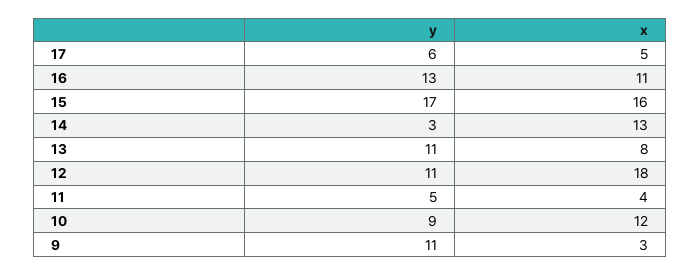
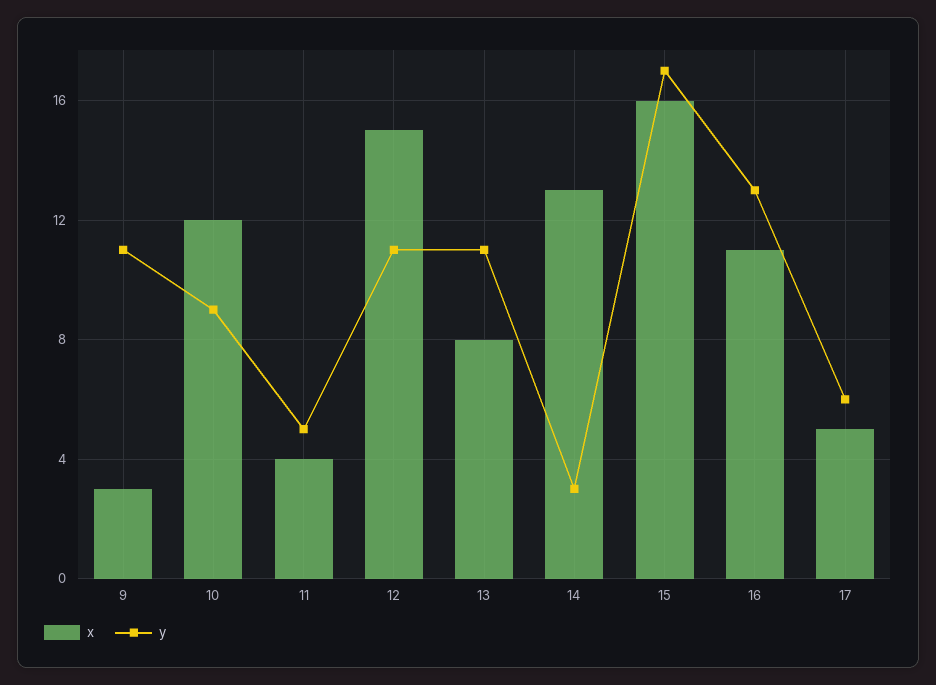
  {
    "y": {
      "17": 6,
      "16": 13,
      "15": 17,
      "14": 3,
      "13": 11,
      "12": 11,
      "11": 5,
      "10": 9,
      "9": 11
    },
    "x": {
      "17": 5,
      "16": 11,
      "15": 16,
      "14": 13,
      "13": 8,
-     "12": 18,
+     "12": 15,
      "11": 4,
      "10": 12,
      "9": 3
    }
  }

